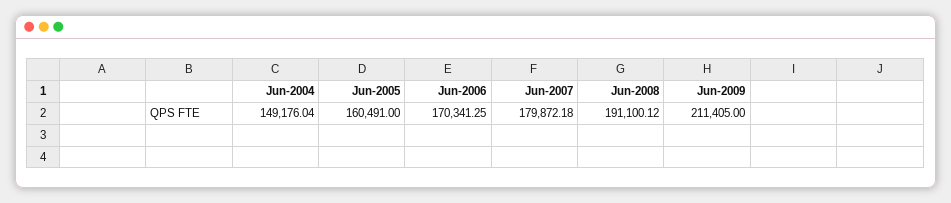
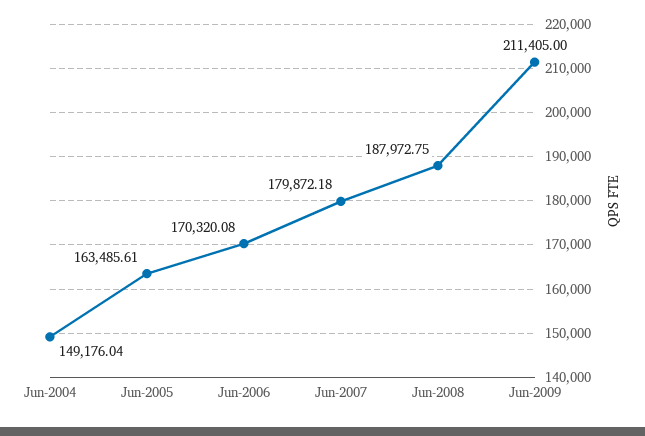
  {
    "Jun-2004": 149176.04,
-   "Jun-2005": 160491,
+   "Jun-2005": 163485.61,
-   "Jun-2006": 170341.25,
+   "Jun-2006": 170320.08,
    "Jun-2007": 179872.18,
-   "Jun-2008": 191100.12,
+   "Jun-2008": 187972.75,
    "Jun-2009": 211405
  }

